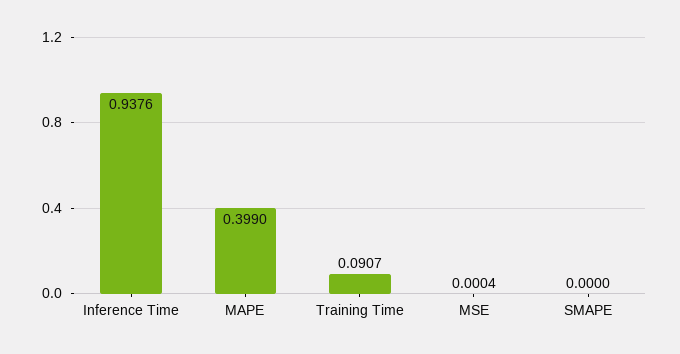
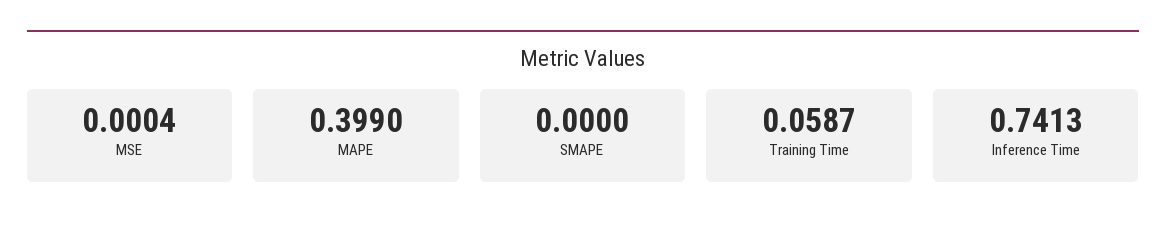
  {
-   "Inference Time": 0.9376,
+   "Inference Time": 0.7413,
    "MAPE": 0.399,
-   "Training Time": 0.0907,
+   "Training Time": 0.0587,
    "MSE": 0.0004,
    "SMAPE": 0
  }

